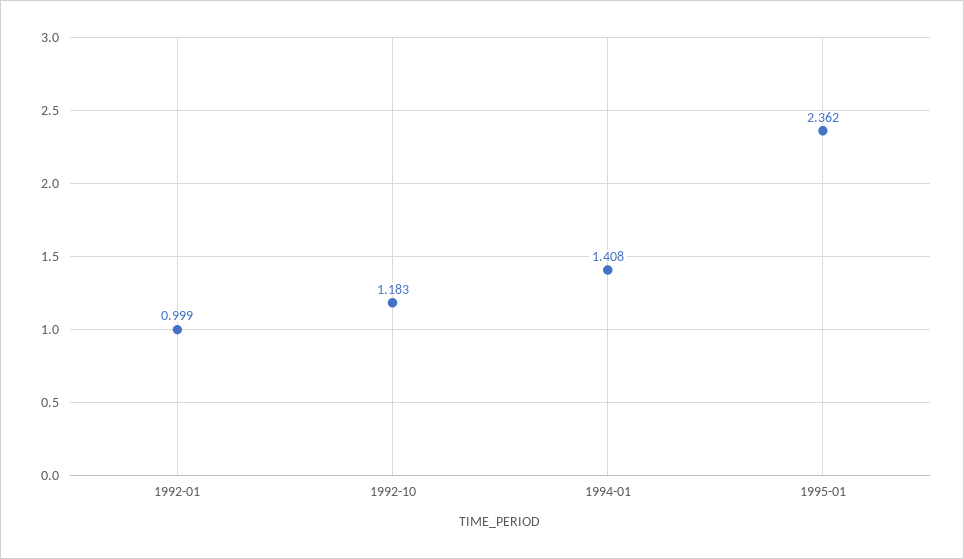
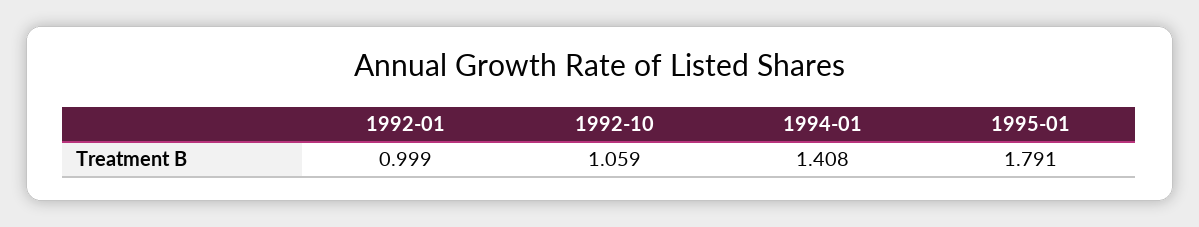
  {
    "1992-01": 0.999,
-   "1992-10": 1.183,
+   "1992-10": 1.059,
    "1994-01": 1.408,
-   "1995-01": 2.362
+   "1995-01": 1.791
  }

